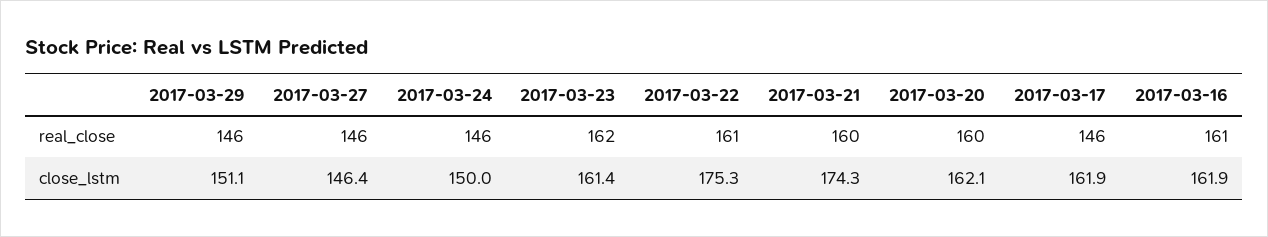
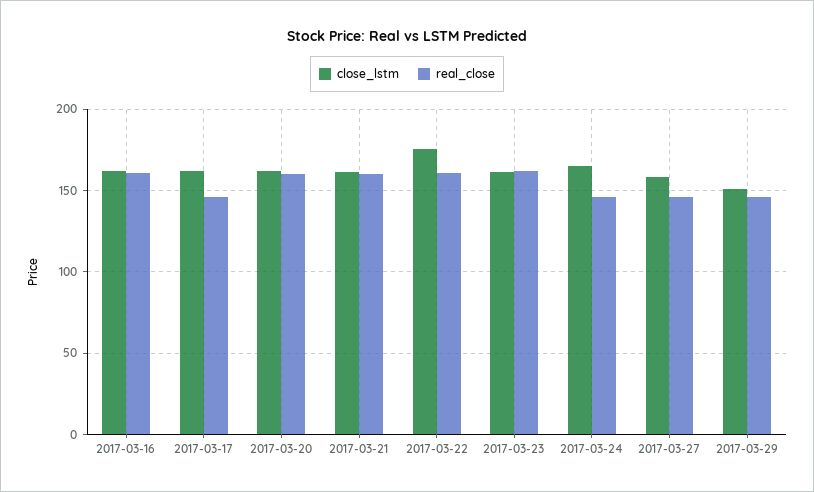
  {
    "real_close": {
      "2017-03-29": 146,
      "2017-03-27": 146,
      "2017-03-24": 146,
      "2017-03-23": 162,
      "2017-03-22": 161,
      "2017-03-21": 160,
      "2017-03-20": 160,
      "2017-03-17": 146,
      "2017-03-16": 161
    },
    "close_lstm": {
      "2017-03-29": 151.1,
-     "2017-03-27": 146.4,
+     "2017-03-27": 160,
-     "2017-03-24": 150,
+     "2017-03-24": 165,
      "2017-03-23": 161.4,
      "2017-03-22": 175.3,
-     "2017-03-21": 174.3,
+     "2017-03-21": 160,
      "2017-03-20": 162.1,
      "2017-03-17": 161.9,
      "2017-03-16": 161.9
    }
  }

